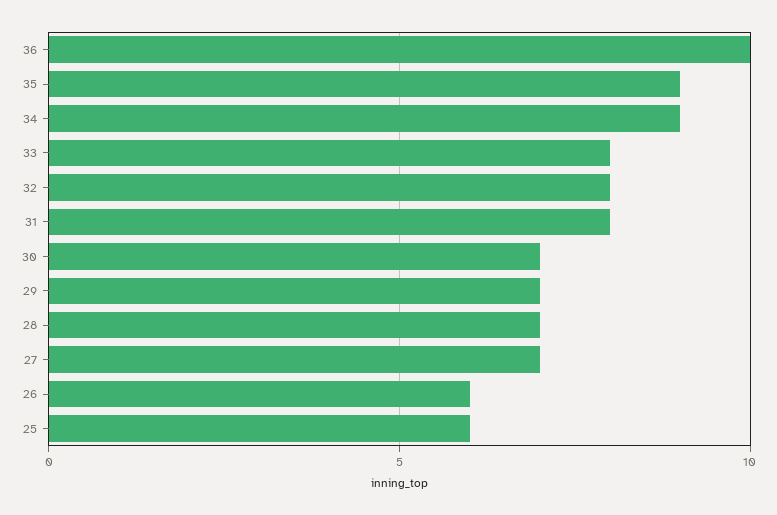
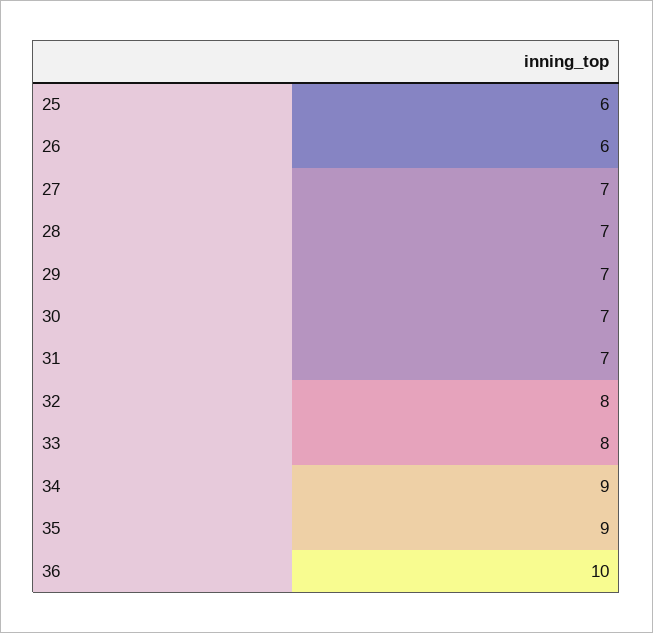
  {
    "36": 10,
    "35": 9,
    "34": 9,
    "33": 8,
    "32": 8,
-   "31": 8,
+   "31": 7,
    "30": 7,
    "29": 7,
    "28": 7,
    "27": 7,
    "26": 6,
    "25": 6
  }

